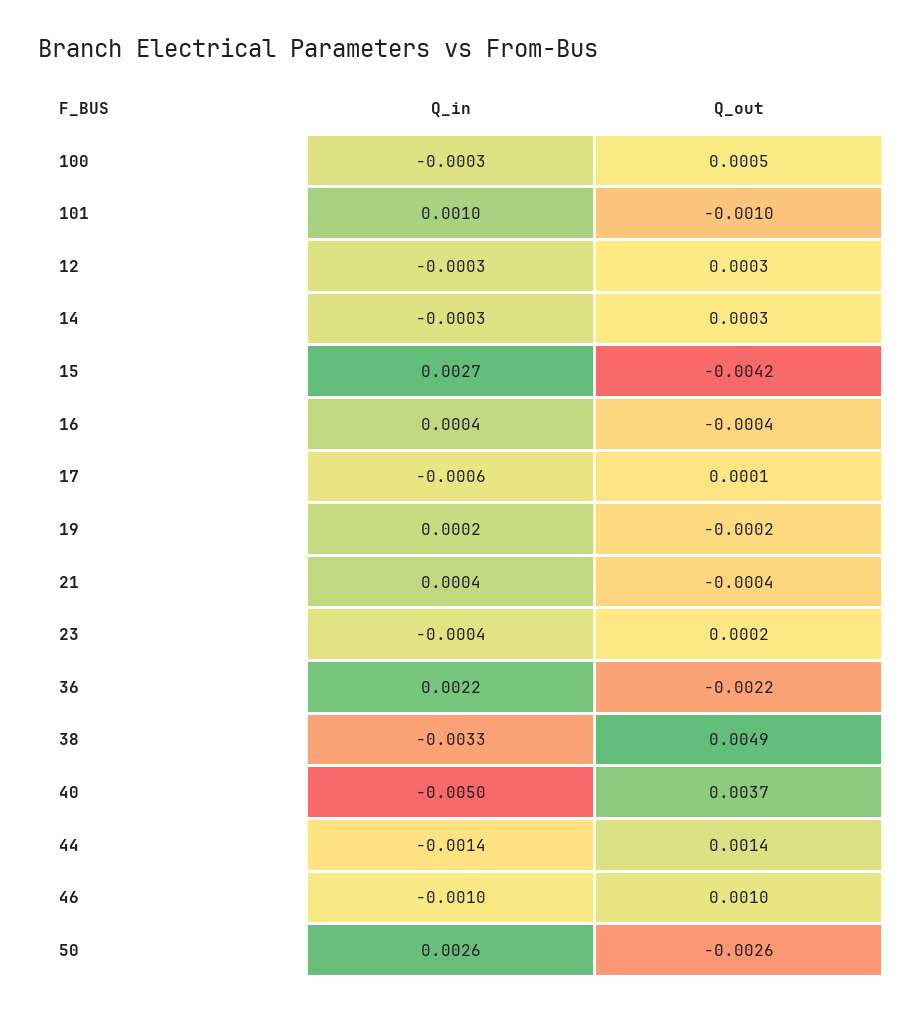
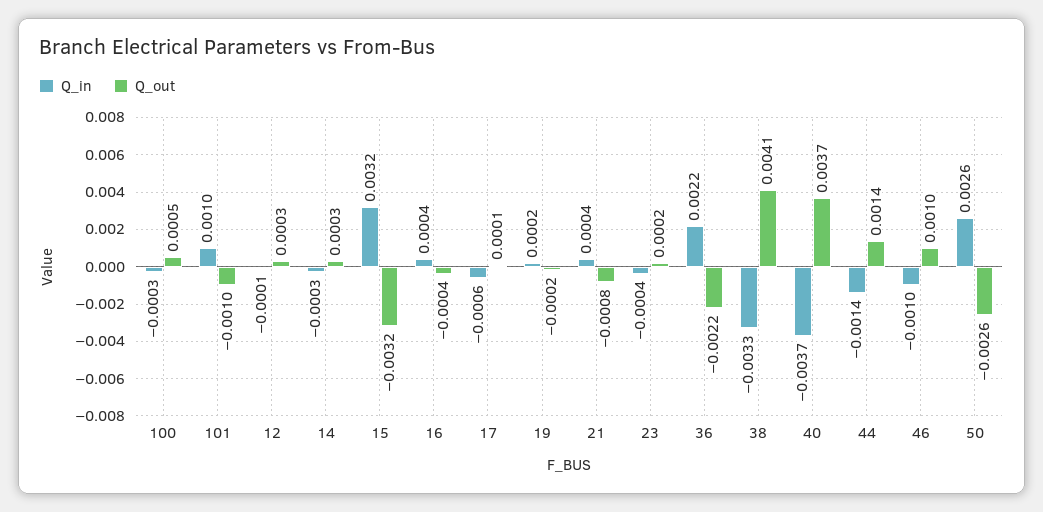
  {
    "Q_in": {
      "100": -0.0003,
      "101": 0.001,
-     "12": -0.0003,
+     "12": -0.0001,
      "14": -0.0003,
-     "15": 0.0027,
+     "15": 0.0032,
      "16": 0.0004,
      "17": -0.0006,
      "19": 0.0002,
      "21": 0.0004,
      "23": -0.0004,
      "36": 0.0022,
      "38": -0.0033,
-     "40": -0.005,
+     "40": -0.0037,
      "44": -0.0014,
      "46": -0.001,
      "50": 0.0026
    },
    "Q_out": {
      "100": 0.0005,
      "101": -0.001,
      "12": 0.0003,
      "14": 0.0003,
-     "15": -0.0042,
+     "15": -0.0032,
      "16": -0.0004,
      "17": 0.0001,
      "19": -0.0002,
-     "21": -0.0004,
+     "21": -0.0008,
      "23": 0.0002,
      "36": -0.0022,
-     "38": 0.0049,
+     "38": 0.0041,
      "40": 0.0037,
      "44": 0.0014,
      "46": 0.001,
      "50": -0.0026
    }
  }

